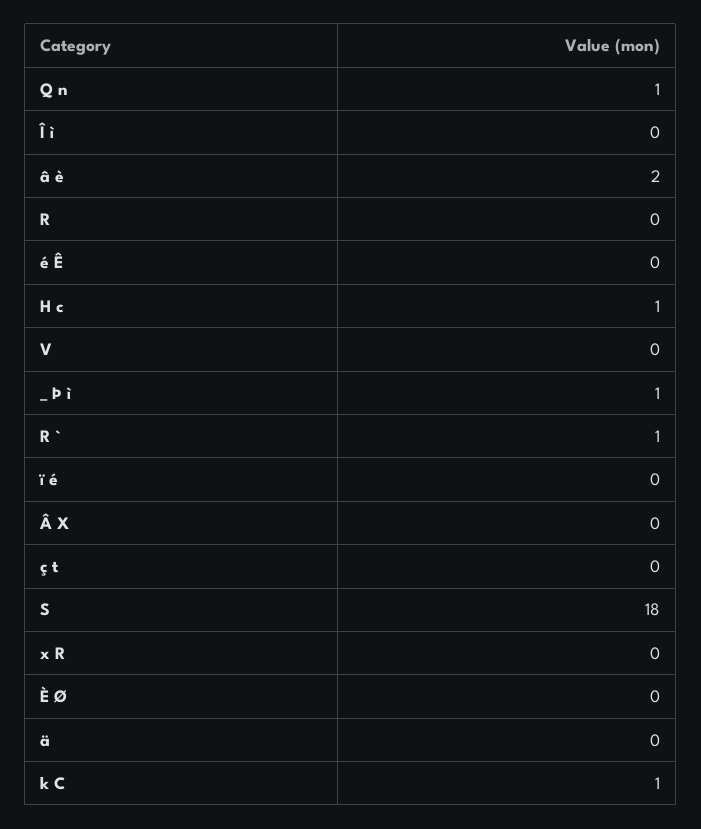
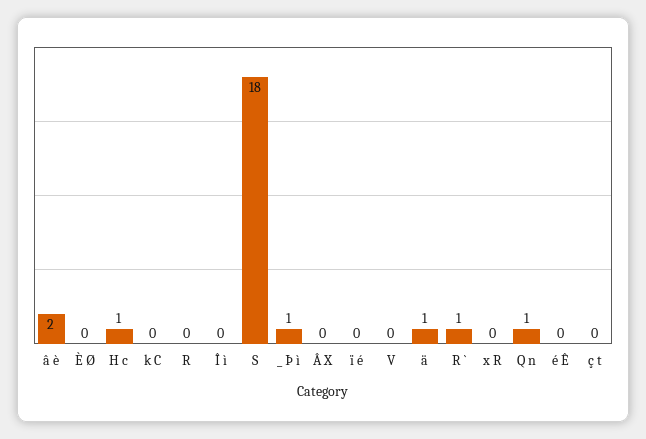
  {
    "Q n": 1,
    "Î ì": 0,
    "â è": 2,
    "R": 0,
    "é Ê": 0,
    "H c": 1,
    "V": 0,
    "_ Þ ì": 1,
    "R `": 1,
    "ï é": 0,
    "Â X": 0,
    "ç t": 0,
    "S": 18,
    "x R": 0,
    "È Ø": 0,
-   "ä": 0,
+   "ä": 1,
-   "k C": 1
+   "k C": 0
  }

